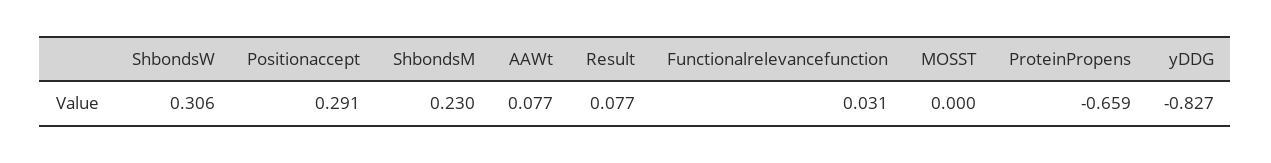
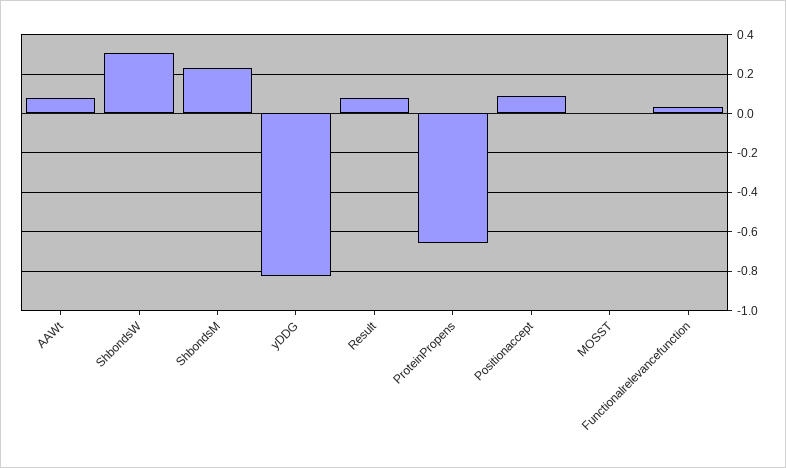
  {
    "ShbondsW": 0.306,
-   "Positionaccept": 0.291,
+   "Positionaccept": 0.1,
    "ShbondsM": 0.23,
    "AAWt": 0.077,
    "Result": 0.077,
    "Functionalrelevancefunction": 0.031,
    "MOSST": 0,
    "ProteinPropens": -0.659,
    "yDDG": -0.827
  }

